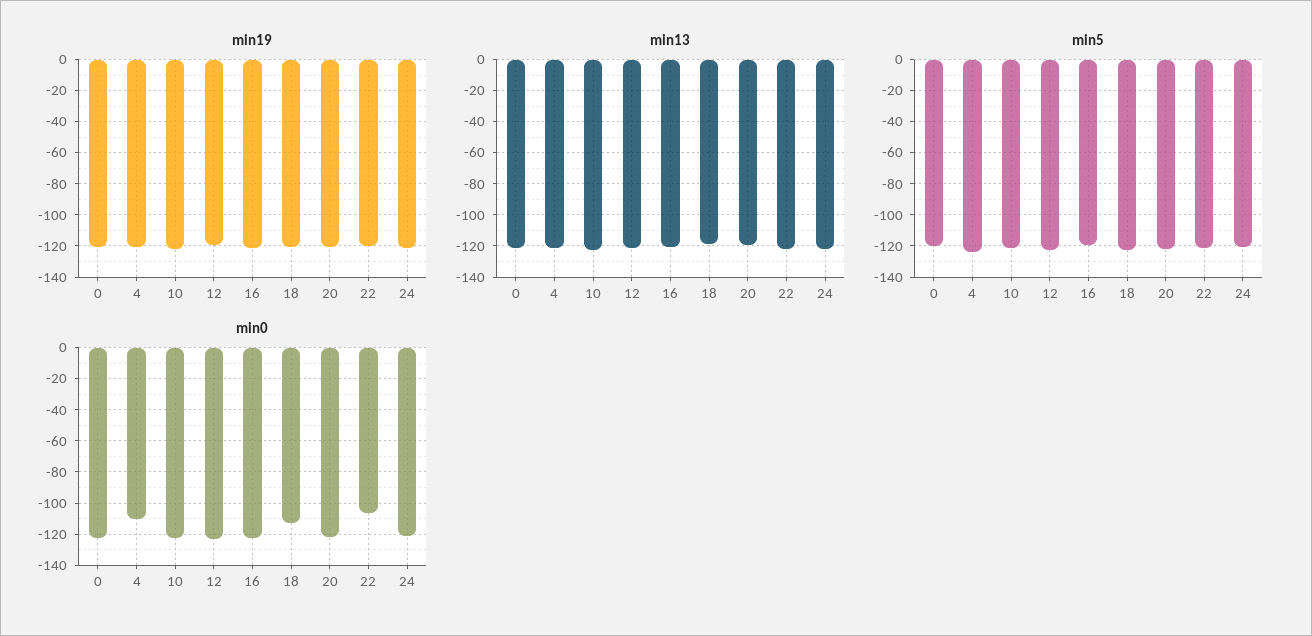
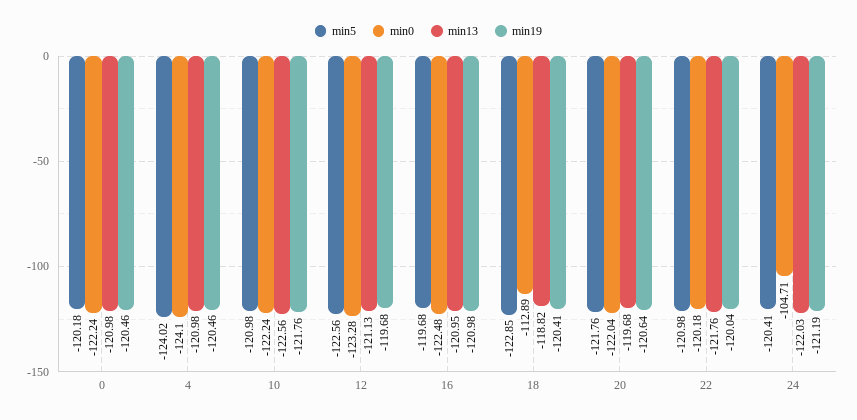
  {
    "min19": {
      "0": -120.46,
      "4": -120.46,
      "10": -121.76,
      "12": -119.68,
      "16": -120.98,
      "18": -120.41,
      "20": -120.64,
      "22": -120.04,
      "24": -121.19
    },
    "min13": {
      "0": -120.98,
      "4": -120.98,
      "10": -122.56,
      "12": -121.13,
      "16": -120.95,
      "18": -118.82,
      "20": -119.68,
      "22": -121.76,
      "24": -122.03
    },
    "min5": {
      "0": -120.18,
      "4": -124.02,
      "10": -120.98,
      "12": -122.56,
      "16": -119.68,
      "18": -122.85,
      "20": -121.76,
      "22": -120.98,
      "24": -120.41
    },
    "min0": {
      "0": -122.24,
-     "4": -110,
+     "4": -124.1,
      "10": -122.24,
      "12": -123.28,
      "16": -122.48,
      "18": -112.89,
      "20": -122.04,
-     "22": -105,
+     "22": -120.18,
-     "24": -120
+     "24": -104.71
    }
  }

